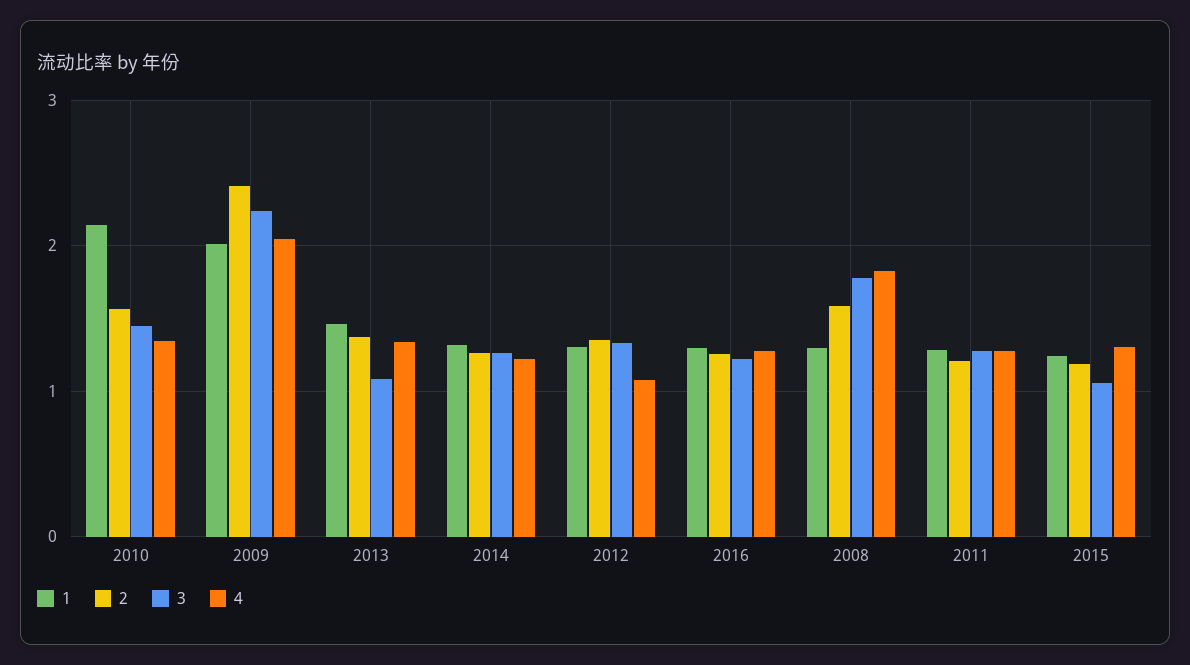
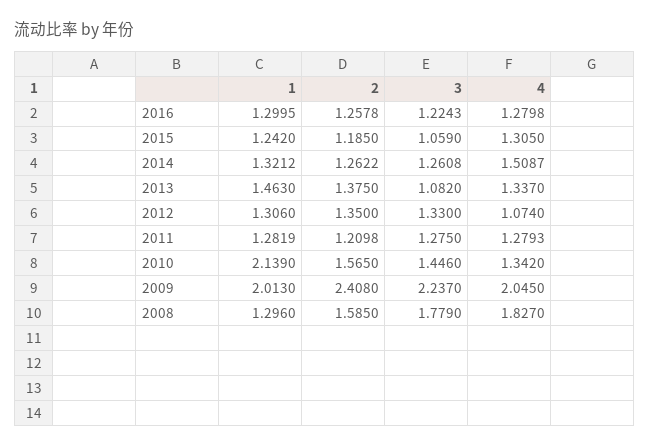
  {
    "1": {
      "2010": 2.139,
      "2009": 2.013,
      "2013": 1.463,
      "2014": 1.3212,
      "2012": 1.306,
      "2016": 1.2995,
      "2008": 1.296,
      "2011": 1.2819,
      "2015": 1.242
    },
    "2": {
      "2010": 1.565,
      "2009": 2.408,
      "2013": 1.375,
      "2014": 1.2622,
      "2012": 1.35,
      "2016": 1.2578,
      "2008": 1.585,
      "2011": 1.2098,
      "2015": 1.185
    },
    "3": {
      "2010": 1.446,
      "2009": 2.237,
      "2013": 1.082,
      "2014": 1.2608,
      "2012": 1.33,
      "2016": 1.2243,
      "2008": 1.779,
      "2011": 1.275,
      "2015": 1.059
    },
    "4": {
      "2010": 1.342,
      "2009": 2.045,
      "2013": 1.337,
-     "2014": 1.2,
+     "2014": 1.5087,
      "2012": 1.074,
      "2016": 1.2798,
      "2008": 1.827,
      "2011": 1.2793,
      "2015": 1.305
    }
  }

